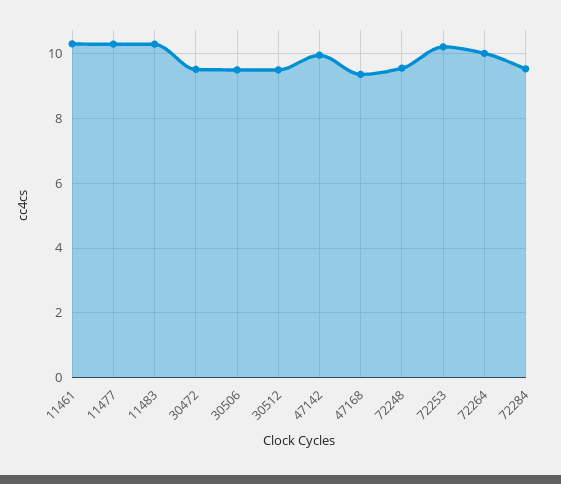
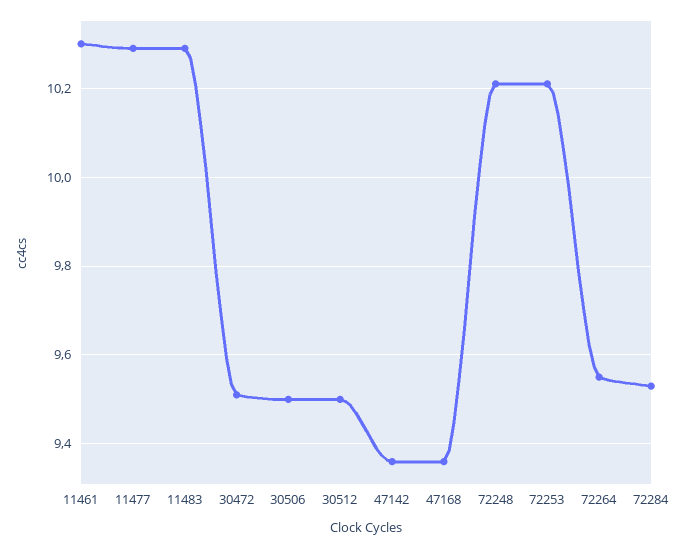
  {
    "11461": 10.3,
    "11477": 10.3,
    "11483": 10.3,
    "30472": 9.5,
    "30506": 9.5,
    "30512": 9.5,
-   "47142": 10,
+   "47142": 9.35,
    "47168": 9.35,
-   "72248": 9.6,
+   "72248": 10.2,
    "72253": 10.2,
-   "72264": 10,
+   "72264": 9.55,
    "72284": 9.55
  }

